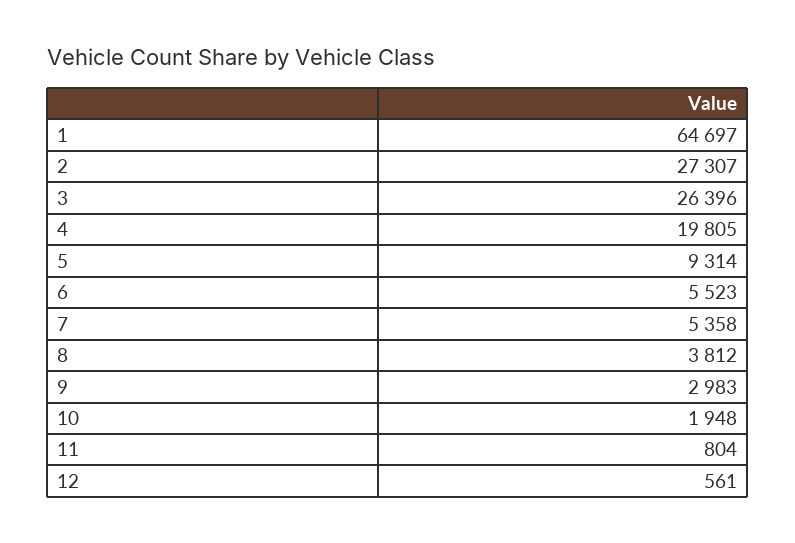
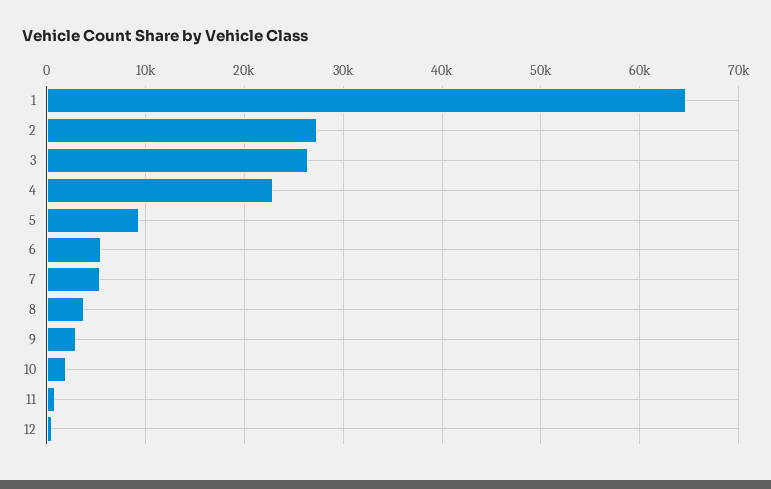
  {
    "1": 64697,
    "2": 27307,
    "3": 26396,
-   "4": 19805,
+   "4": 23000,
    "5": 9314,
    "6": 5523,
    "7": 5358,
    "8": 3812,
    "9": 2983,
    "10": 1948,
    "11": 804,
    "12": 561
  }

